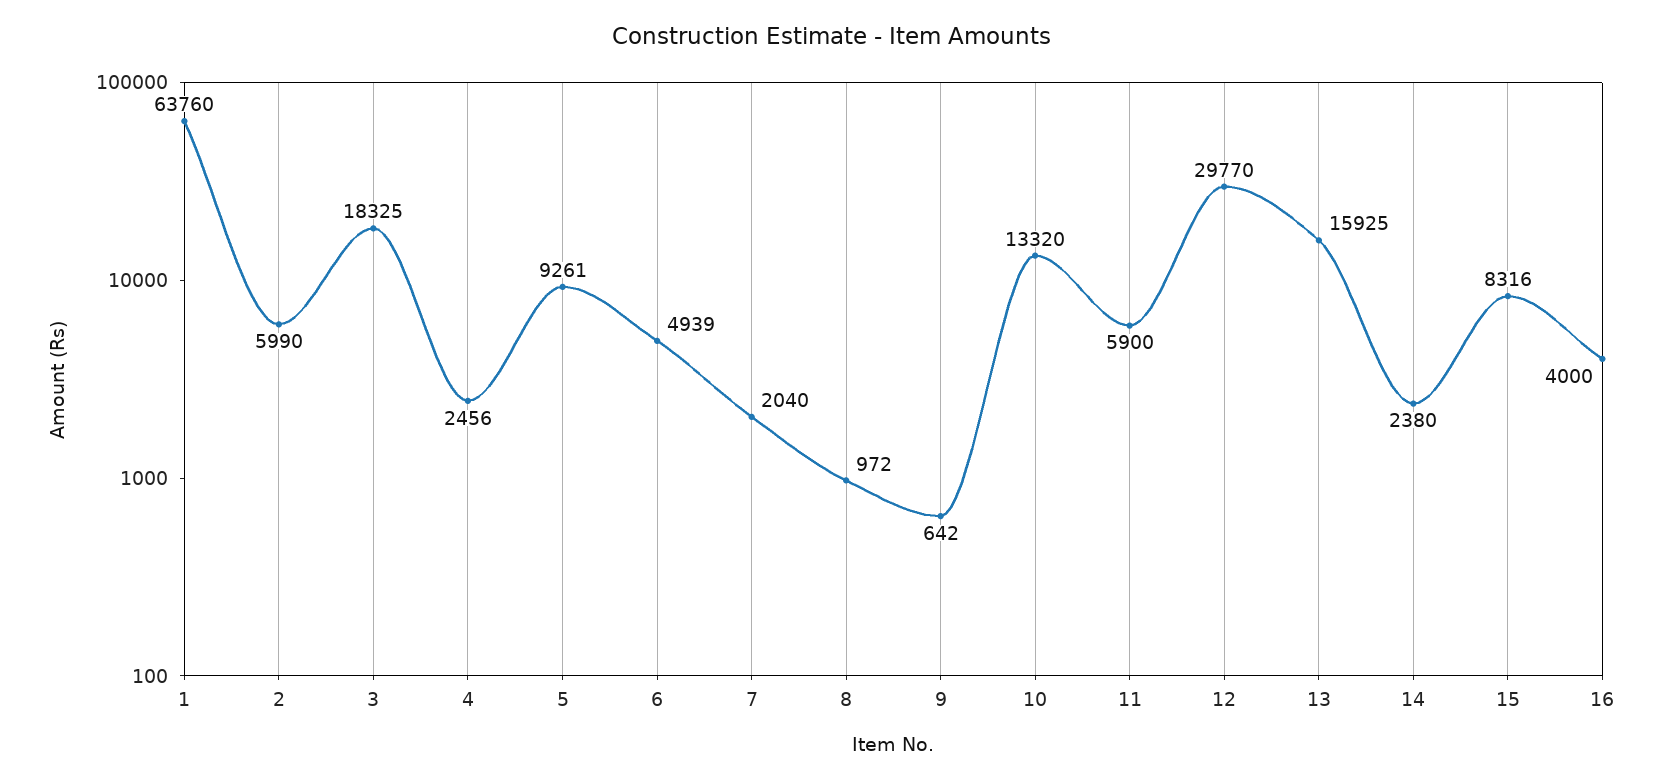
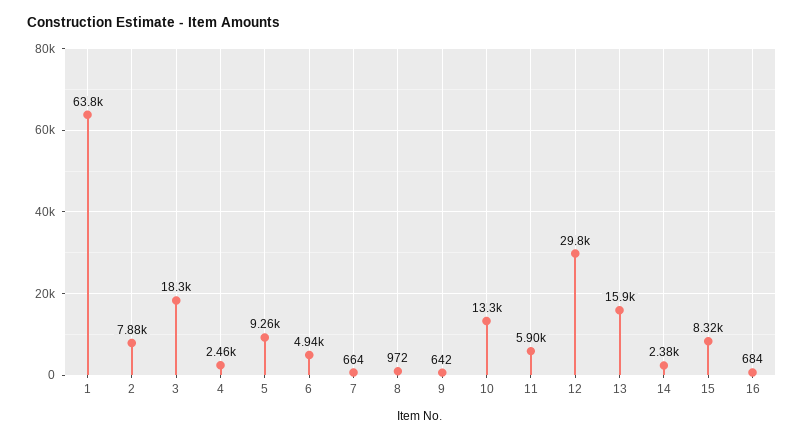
  {
    "1": 63760,
-   "2": 5990,
+   "2": 7880,
    "3": 18325,
    "4": 2456,
    "5": 9261,
    "6": 4939,
-   "7": 2040,
+   "7": 664,
    "8": 972,
    "9": 642,
    "10": 13320,
    "11": 5900,
    "12": 29770,
    "13": 15925,
    "14": 2380,
    "15": 8316,
-   "16": 4000
+   "16": 684
  }

